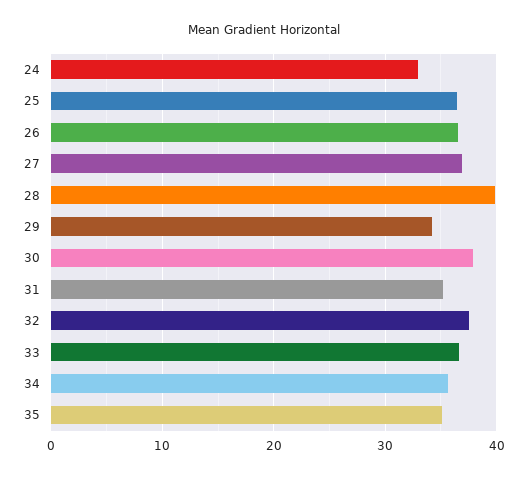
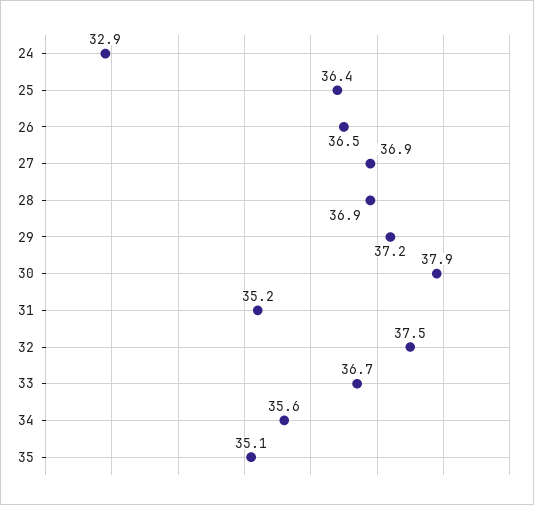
  {
    "24": 32.9,
    "25": 36.4,
    "26": 36.5,
    "27": 36.9,
-   "28": 40,
+   "28": 36.9,
-   "29": 34,
+   "29": 37.2,
    "30": 37.9,
    "31": 35.2,
    "32": 37.5,
    "33": 36.7,
    "34": 35.6,
    "35": 35.1
  }

